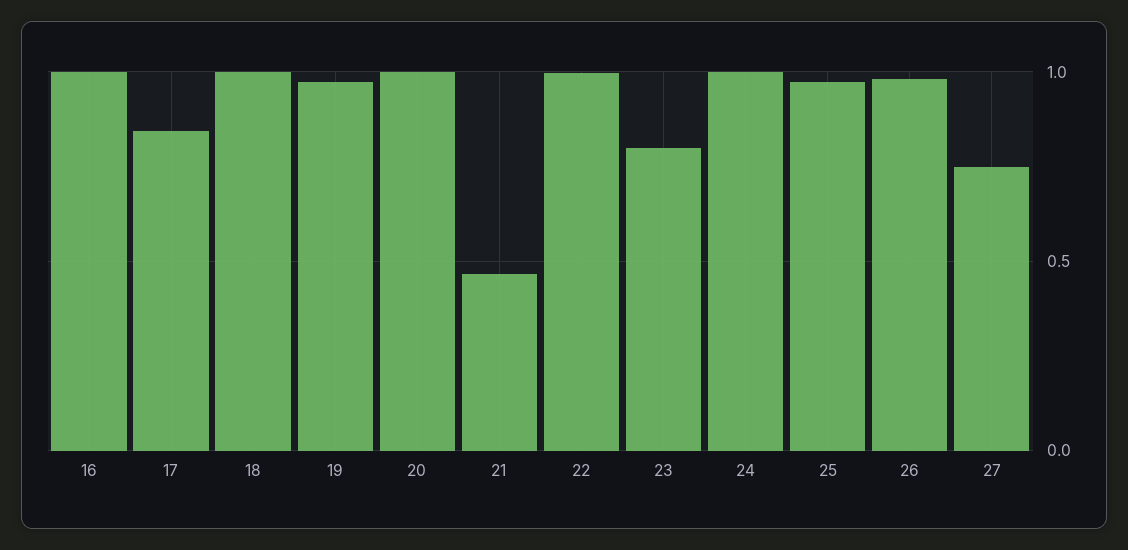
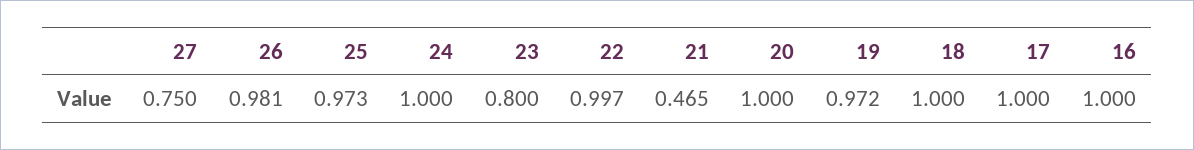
  {
    "16": 1,
-   "17": 0.85,
+   "17": 1,
    "18": 1,
    "19": 0.972,
    "20": 1,
    "21": 0.465,
    "22": 0.997,
    "23": 0.8,
    "24": 1,
    "25": 0.973,
    "26": 0.981,
    "27": 0.75
  }

